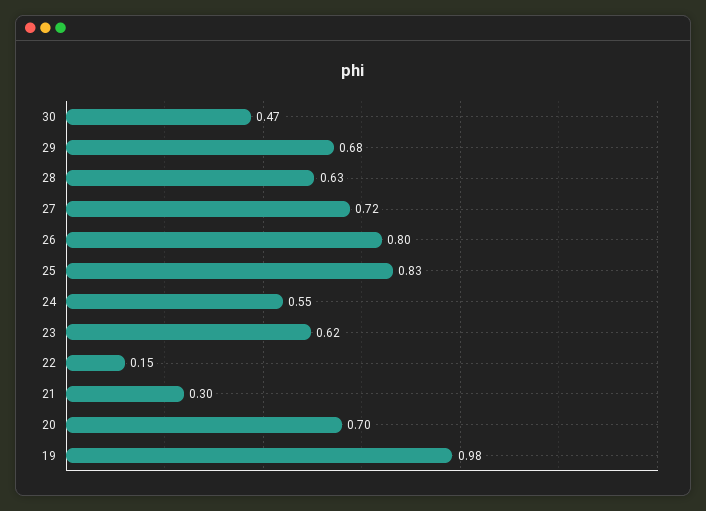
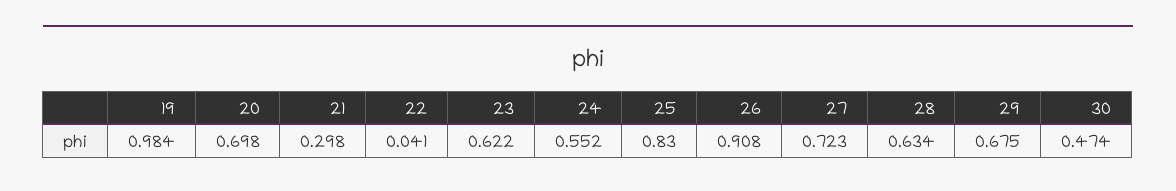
  {
    "30": 0.474,
    "29": 0.675,
    "28": 0.634,
    "27": 0.723,
-   "26": 0.8,
+   "26": 0.908,
    "25": 0.83,
    "24": 0.552,
    "23": 0.622,
-   "22": 0.15,
+   "22": 0.041,
    "21": 0.298,
    "20": 0.698,
    "19": 0.984
  }

